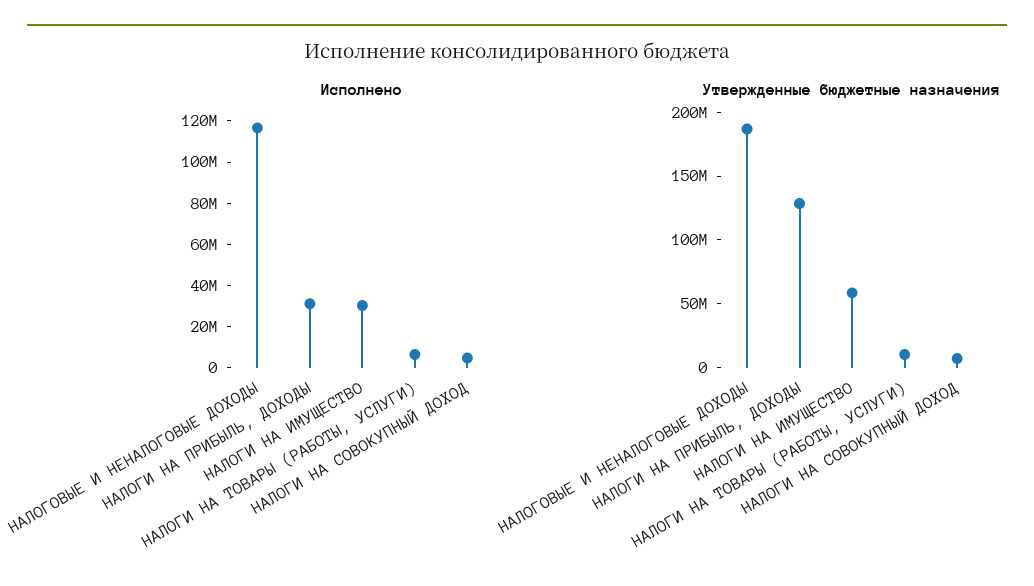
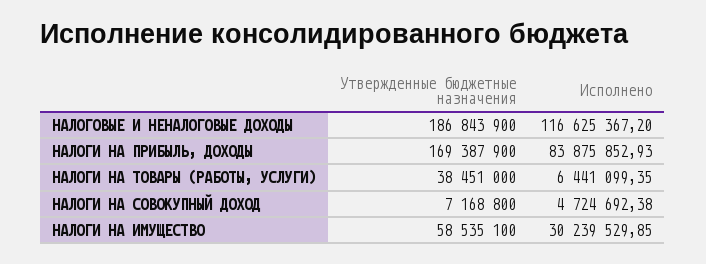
  {
    "Исполнено": {
      "НАЛОГОВЫЕ И НЕНАЛОГОВЫЕ ДОХОДЫ": 116625367.2,
-     "НАЛОГИ НА ПРИБЫЛЬ, ДОХОДЫ": 30000000,
+     "НАЛОГИ НА ПРИБЫЛЬ, ДОХОДЫ": 83875852.93,
      "НАЛОГИ НА ИМУЩЕСТВО": 30239529.85,
      "НАЛОГИ НА ТОВАРЫ (РАБОТЫ, УСЛУГИ)": 6441099.35,
      "НАЛОГИ НА СОВОКУПНЫЙ ДОХОД": 4724692.38
    },
    "Утвержденные бюджетные назначения": {
      "НАЛОГОВЫЕ И НЕНАЛОГОВЫЕ ДОХОДЫ": 186843900,
-     "НАЛОГИ НА ПРИБЫЛЬ, ДОХОДЫ": 130000000,
+     "НАЛОГИ НА ПРИБЫЛЬ, ДОХОДЫ": 169387900,
      "НАЛОГИ НА ИМУЩЕСТВО": 58535100,
-     "НАЛОГИ НА ТОВАРЫ (РАБОТЫ, УСЛУГИ)": 10000000,
+     "НАЛОГИ НА ТОВАРЫ (РАБОТЫ, УСЛУГИ)": 38451000,
      "НАЛОГИ НА СОВОКУПНЫЙ ДОХОД": 7168800
    }
  }

